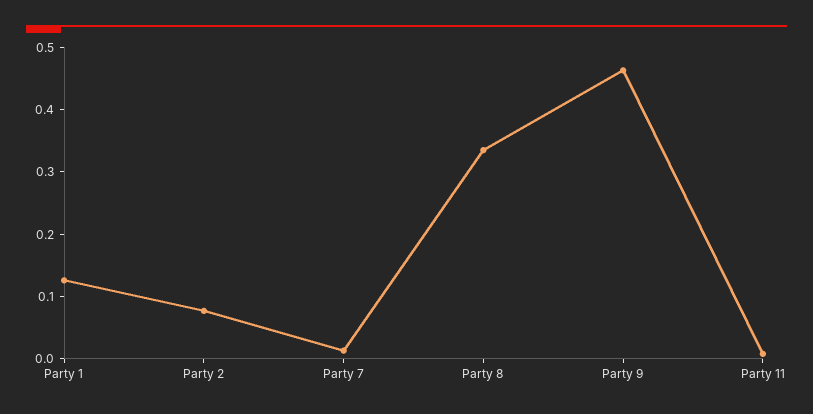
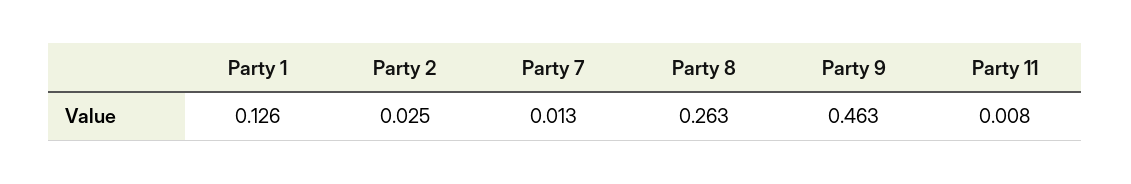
  {
    "Party 1": 0.126,
-   "Party 2": 0.08,
+   "Party 2": 0.025,
    "Party 7": 0.013,
-   "Party 8": 0.34,
+   "Party 8": 0.263,
    "Party 9": 0.463,
    "Party 11": 0.008
  }

